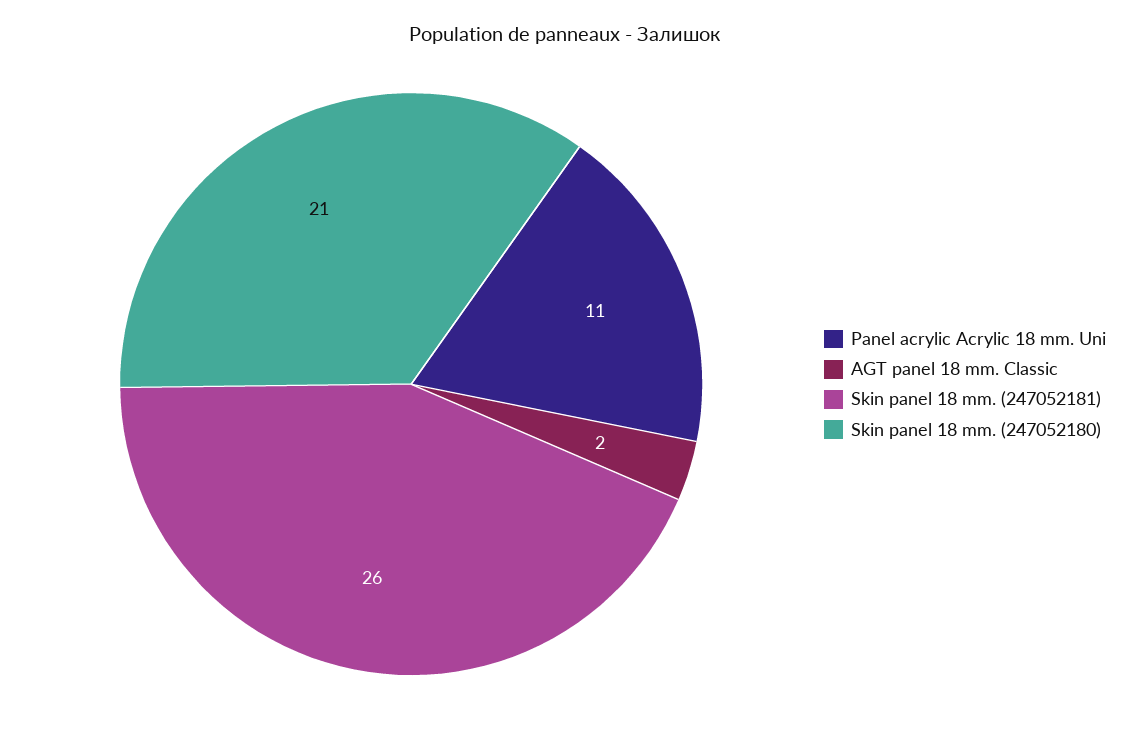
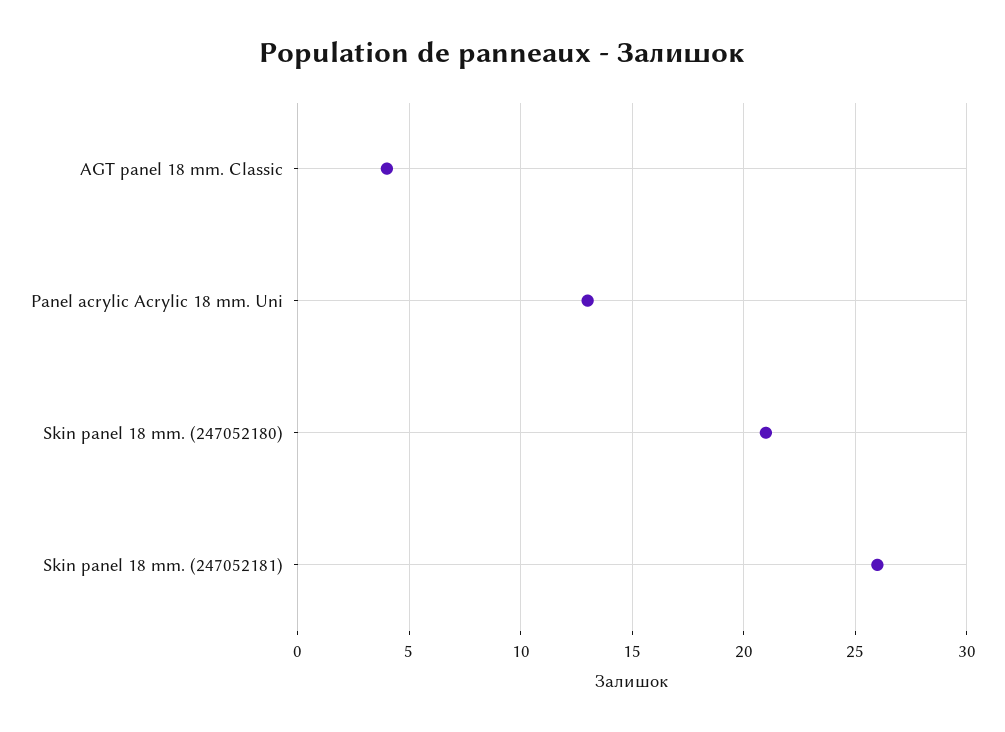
  {
-   "Panel acrylic Acrylic 18 mm. Uni": 11,
+   "Panel acrylic Acrylic 18 mm. Uni": 13,
-   "AGT panel 18 mm. Classic": 2,
+   "AGT panel 18 mm. Classic": 4,
    "Skin panel 18 mm. (247052181)": 26,
    "Skin panel 18 mm. (247052180)": 21
  }

